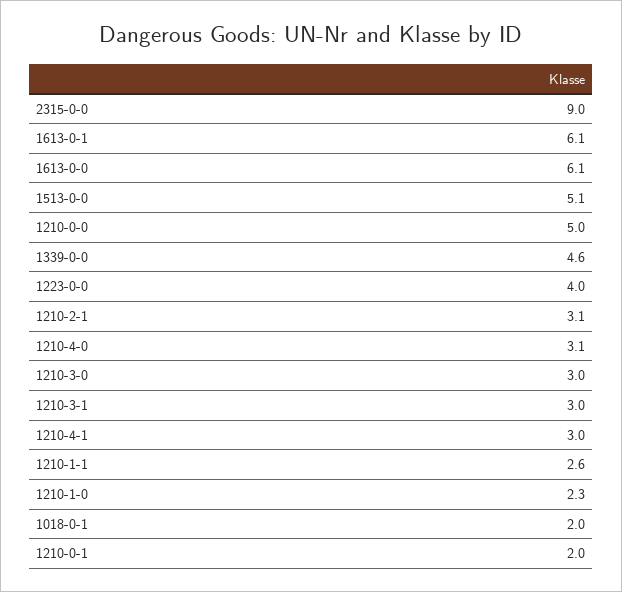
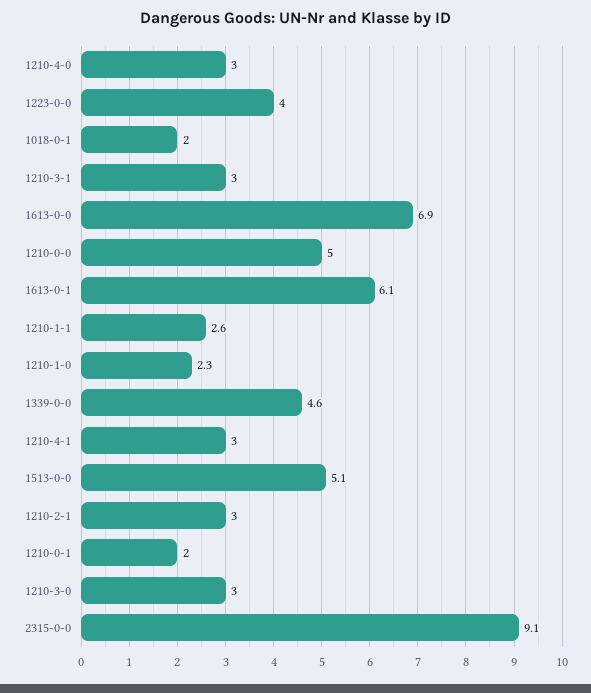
  {
-   "2315-0-0": 9,
+   "2315-0-0": 9.1,
    "1613-0-1": 6.1,
-   "1613-0-0": 6.1,
+   "1613-0-0": 6.9,
    "1513-0-0": 5.1,
    "1210-0-0": 5,
    "1339-0-0": 4.6,
    "1223-0-0": 4,
-   "1210-2-1": 3.1,
+   "1210-2-1": 3,
-   "1210-4-0": 3.1,
+   "1210-4-0": 3,
    "1210-3-0": 3,
    "1210-3-1": 3,
    "1210-4-1": 3,
    "1210-1-1": 2.6,
    "1210-1-0": 2.3,
    "1018-0-1": 2,
    "1210-0-1": 2
  }

